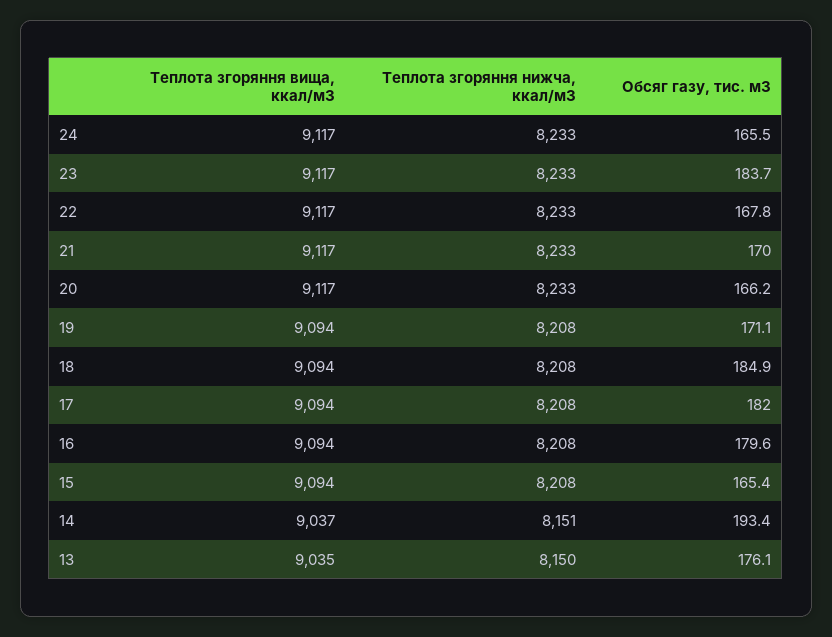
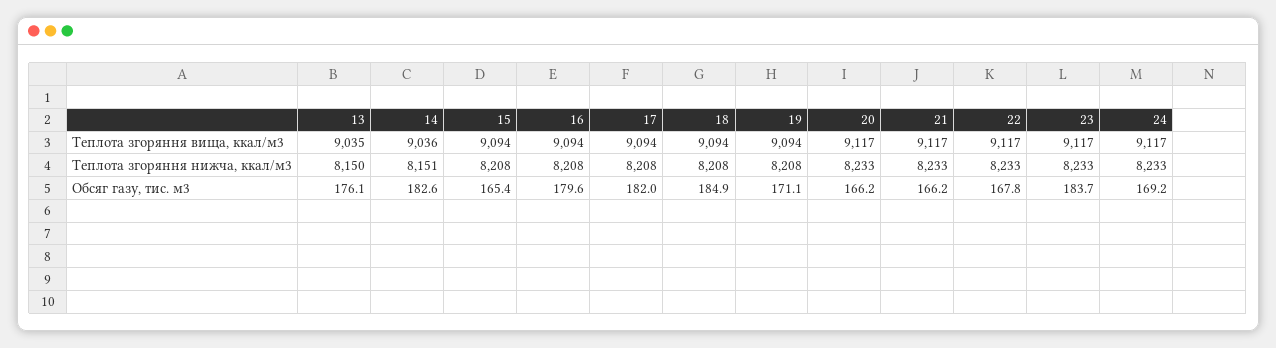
  {
    "Теплота згоряння вища, ккал/м3": {
      "24": 9117,
      "23": 9117,
      "22": 9117,
      "21": 9117,
      "20": 9117,
      "19": 9094,
      "18": 9094,
      "17": 9094,
      "16": 9094,
      "15": 9094,
-     "14": 9037,
+     "14": 9036,
      "13": 9035
    },
    "Теплота згоряння нижча, ккал/м3": {
      "24": 8233,
      "23": 8233,
      "22": 8233,
      "21": 8233,
      "20": 8233,
      "19": 8208,
      "18": 8208,
      "17": 8208,
      "16": 8208,
      "15": 8208,
      "14": 8151,
      "13": 8150
    },
    "Обсяг газу, тис. м3": {
-     "24": 165.5,
+     "24": 169.2,
      "23": 183.7,
      "22": 167.8,
-     "21": 170,
+     "21": 166.2,
      "20": 166.2,
      "19": 171.1,
      "18": 184.9,
      "17": 182,
      "16": 179.6,
      "15": 165.4,
-     "14": 193.4,
+     "14": 182.6,
      "13": 176.1
    }
  }

